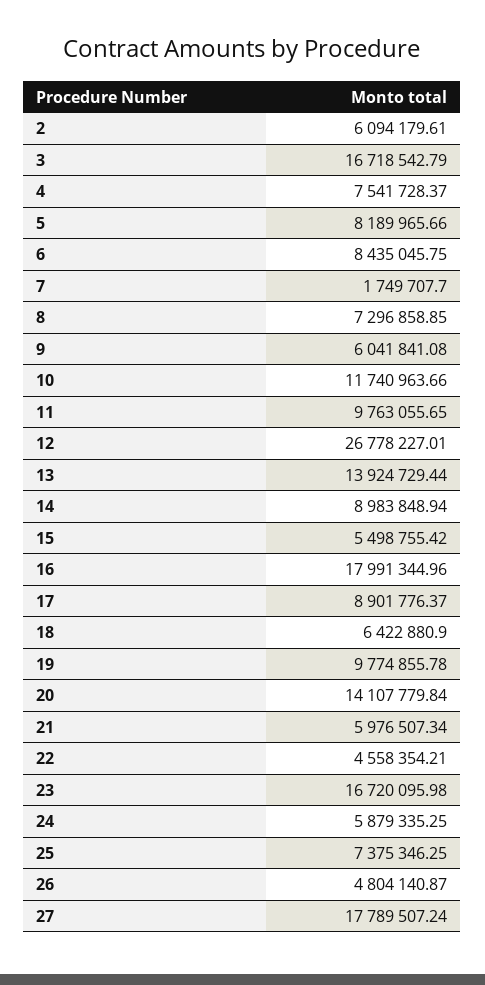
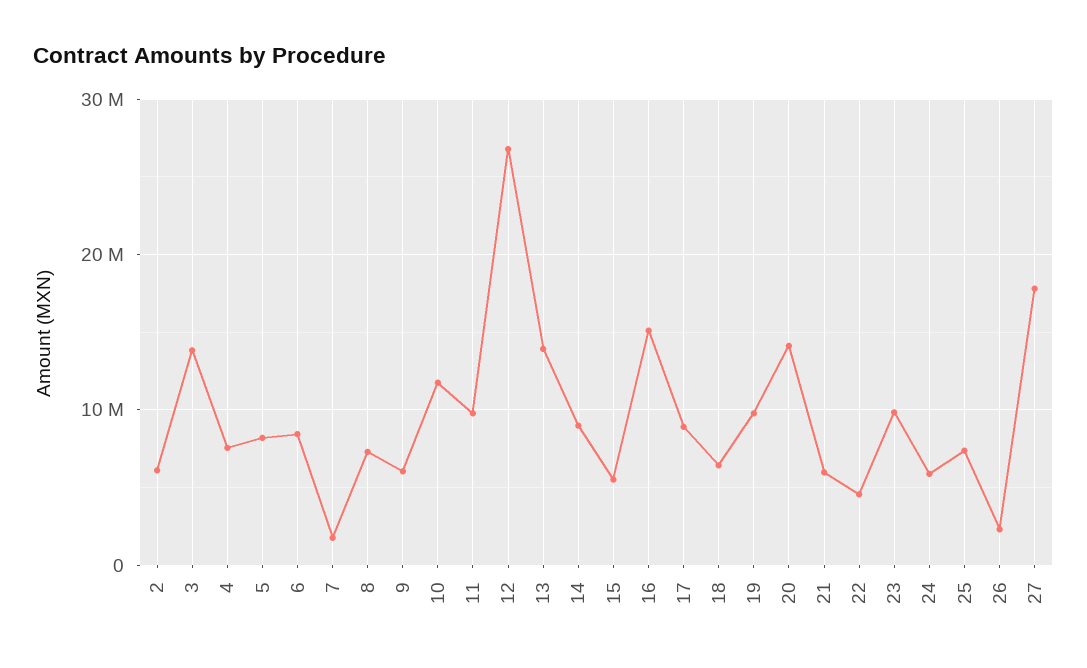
  {
    "2": 6094179.61,
-   "3": 16718542.79,
+   "3": 14000000,
    "4": 7541728.37,
    "5": 8189965.66,
    "6": 8435045.75,
    "7": 1749707.7,
    "8": 7296858.85,
    "9": 6041841.08,
    "10": 11740963.66,
    "11": 9763055.65,
    "12": 26778227.01,
    "13": 13924729.44,
    "14": 8983848.94,
    "15": 5498755.42,
-   "16": 17991344.96,
+   "16": 15000000,
    "17": 8901776.37,
    "18": 6422880.9,
    "19": 9774855.78,
    "20": 14107779.84,
    "21": 5976507.34,
    "22": 4558354.21,
-   "23": 16720095.98,
+   "23": 10000000,
    "24": 5879335.25,
    "25": 7375346.25,
-   "26": 4804140.87,
+   "26": 2000000,
    "27": 17789507.24
  }

